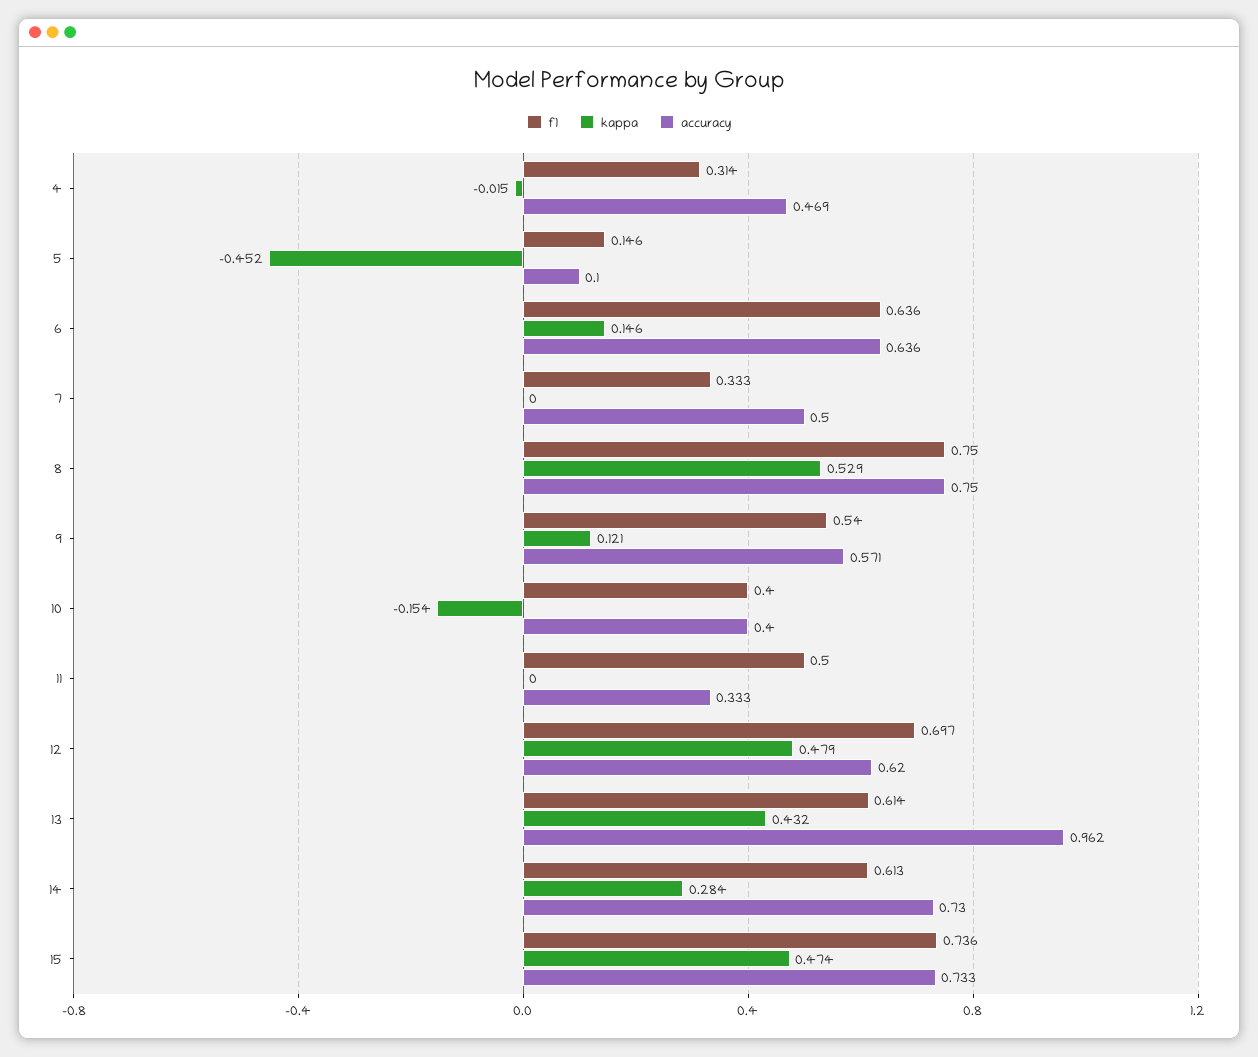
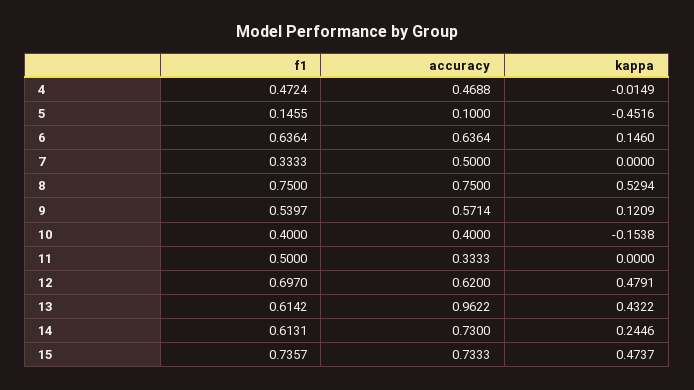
  {
    "f1": {
-     "4": 0.314,
+     "4": 0.4724,
      "5": 0.1455,
      "6": 0.6364,
      "7": 0.3333,
      "8": 0.75,
      "9": 0.5397,
      "10": 0.4,
      "11": 0.5,
      "12": 0.697,
      "13": 0.6142,
      "14": 0.6131,
      "15": 0.7357
    },
    "kappa": {
      "4": -0.0149,
      "5": -0.4516,
      "6": 0.146,
      "7": 0,
      "8": 0.5294,
      "9": 0.1209,
      "10": -0.1538,
      "11": 0,
      "12": 0.4791,
      "13": 0.4322,
-     "14": 0.284,
+     "14": 0.2446,
      "15": 0.4737
    },
    "accuracy": {
      "4": 0.4688,
      "5": 0.1,
      "6": 0.6364,
      "7": 0.5,
      "8": 0.75,
      "9": 0.5714,
      "10": 0.4,
      "11": 0.3333,
      "12": 0.62,
      "13": 0.9622,
      "14": 0.73,
      "15": 0.7333
    }
  }

